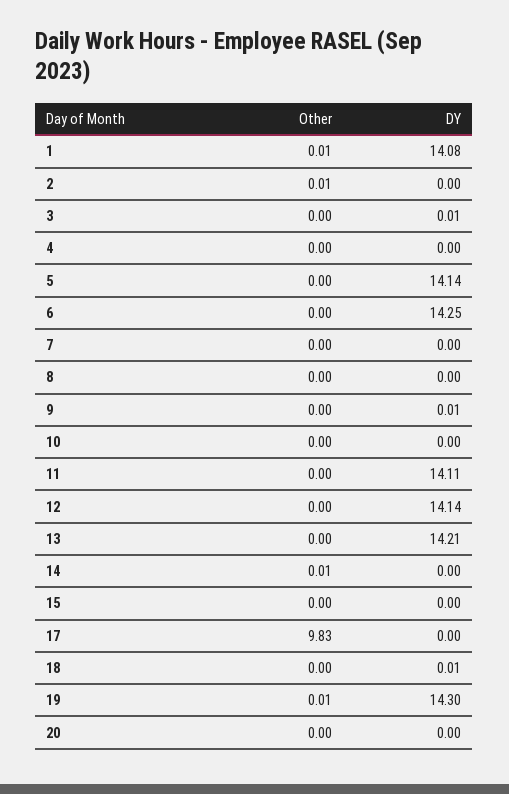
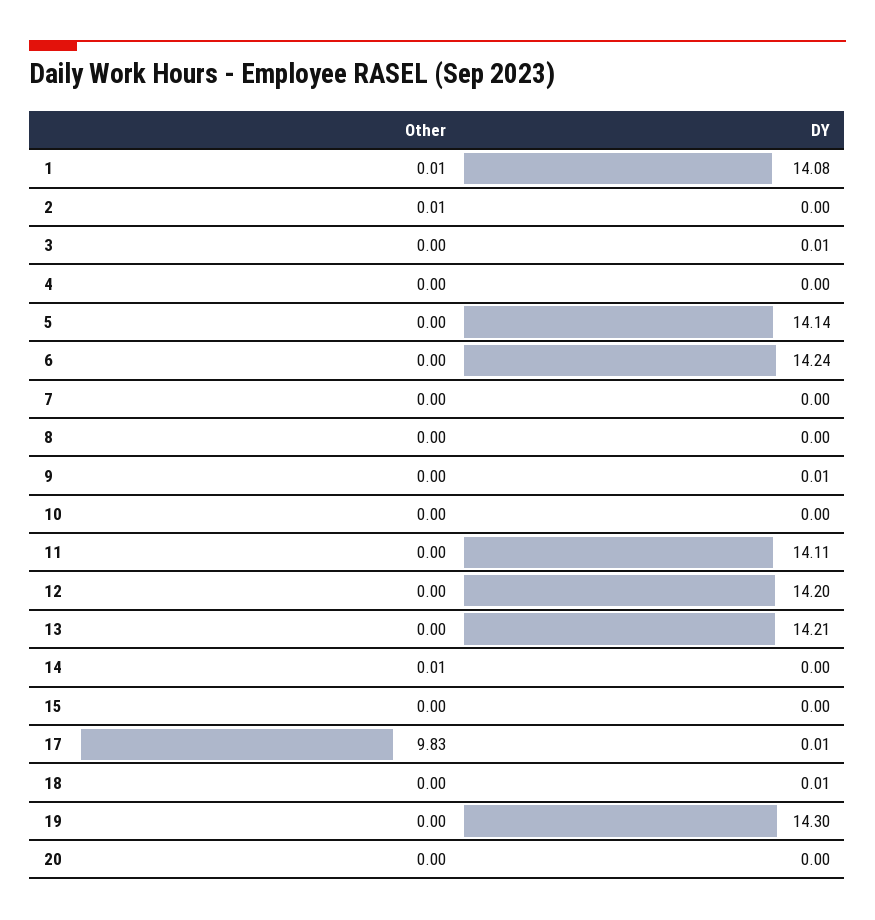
  {
    "Other": {
      "1": 0.01,
      "2": 0.01,
      "3": 0,
      "4": 0,
      "5": 0,
      "6": 0,
      "7": 0,
      "8": 0,
      "9": 0,
      "10": 0,
      "11": 0,
      "12": 0,
      "13": 0,
      "14": 0.01,
      "15": 0,
      "17": 9.83,
      "18": 0,
-     "19": 0.01,
+     "19": 0,
      "20": 0
    },
    "DY": {
      "1": 14.08,
      "2": 0,
      "3": 0.01,
      "4": 0,
      "5": 14.14,
-     "6": 14.25,
+     "6": 14.24,
      "7": 0,
      "8": 0,
      "9": 0.01,
      "10": 0,
      "11": 14.11,
-     "12": 14.14,
+     "12": 14.2,
      "13": 14.21,
      "14": 0,
      "15": 0,
-     "17": 0,
+     "17": 0.01,
      "18": 0.01,
      "19": 14.3,
      "20": 0
    }
  }

